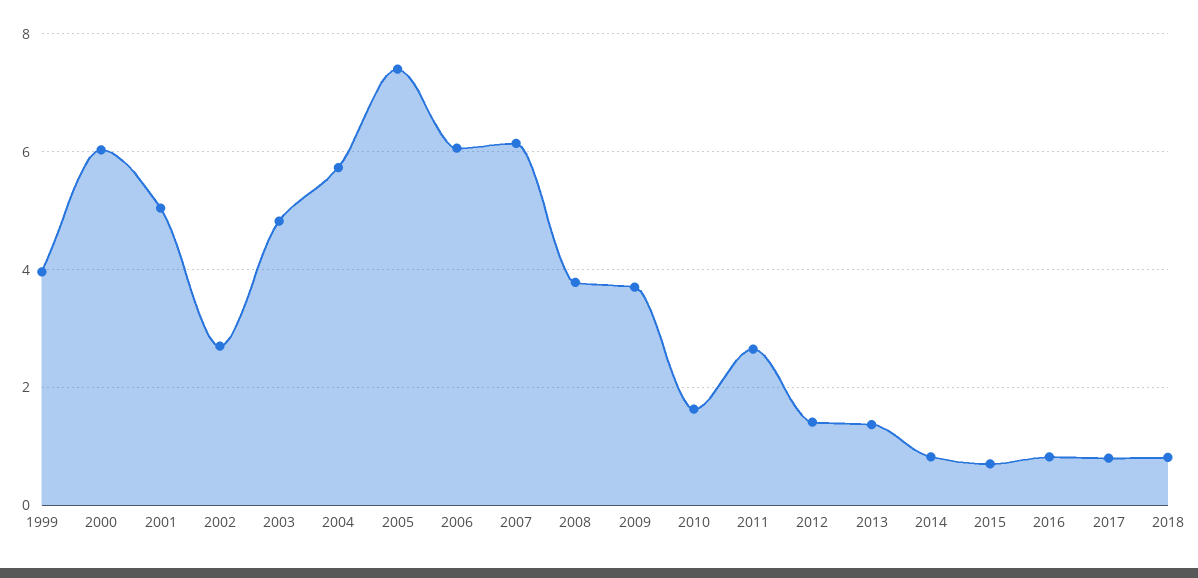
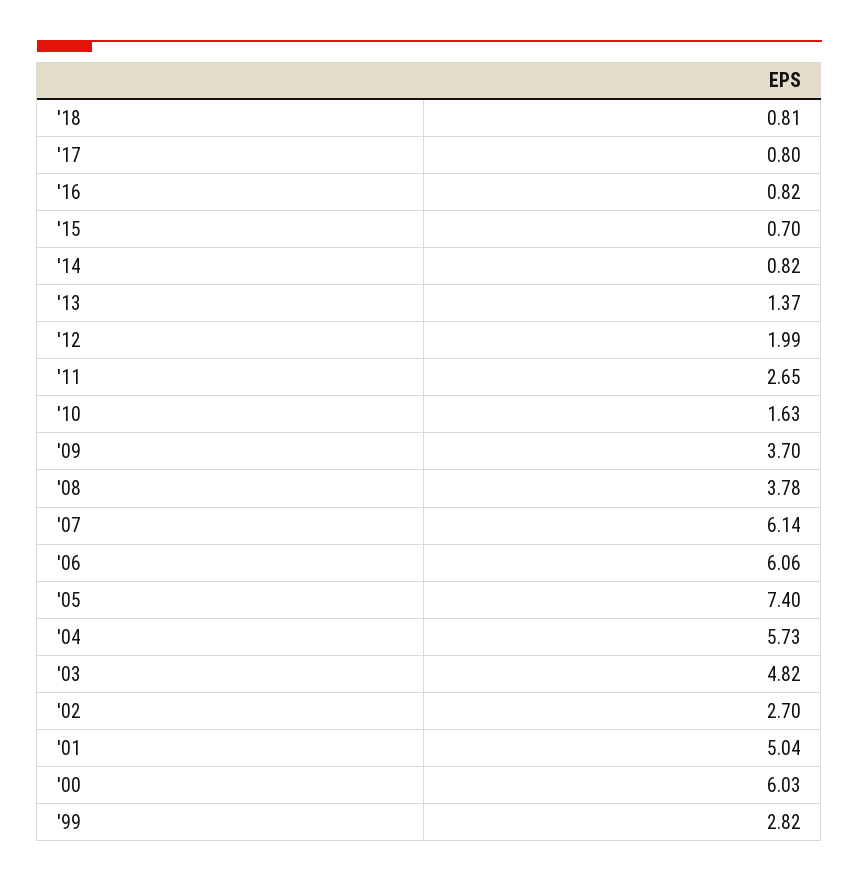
  {
-   "1999": 4,
+   "1999": 2.82,
    "2000": 6.03,
    "2001": 5.04,
    "2002": 2.7,
    "2003": 4.82,
    "2004": 5.73,
    "2005": 7.4,
    "2006": 6.06,
    "2007": 6.14,
    "2008": 3.78,
    "2009": 3.7,
    "2010": 1.63,
    "2011": 2.65,
-   "2012": 1.4,
+   "2012": 1.99,
    "2013": 1.37,
    "2014": 0.82,
    "2015": 0.7,
    "2016": 0.82,
    "2017": 0.8,
    "2018": 0.81
  }

